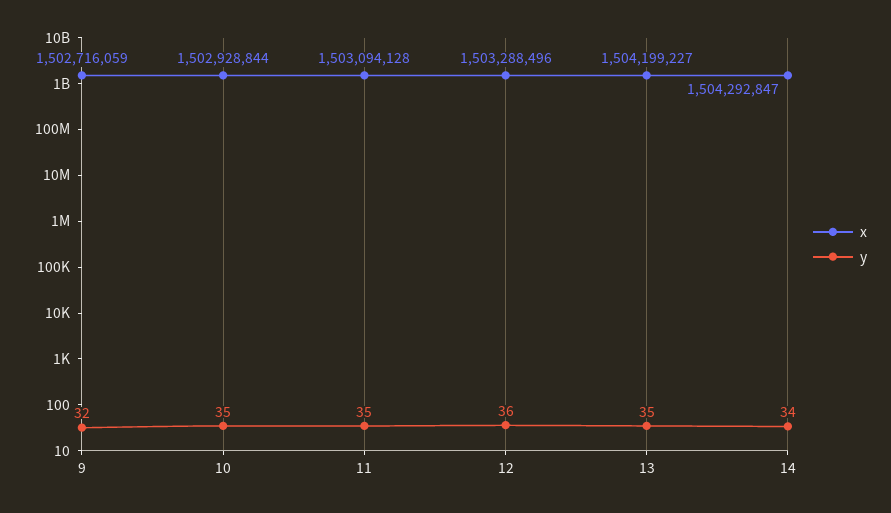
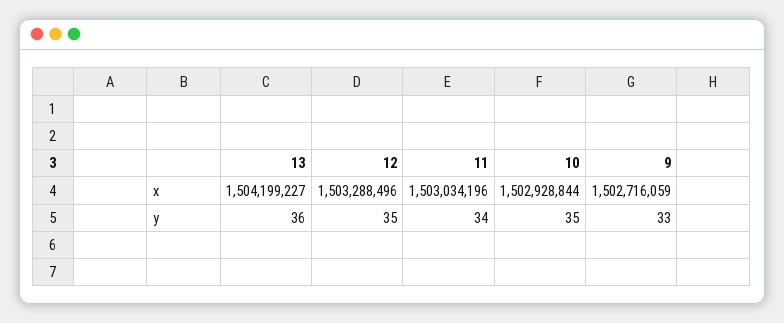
  {
    "x": {
      "9": 1502716059,
      "10": 1502928844,
-     "11": 1503094128,
+     "11": 1503034196,
      "12": 1503288496,
-     "13": 1504199227,
+     "13": 1504199227
-     "14": 1504292847
    },
    "y": {
-     "9": 32,
+     "9": 33,
      "10": 35,
-     "11": 35,
+     "11": 34,
-     "12": 36,
+     "12": 35,
-     "13": 35,
+     "13": 36
-     "14": 34
    }
  }

